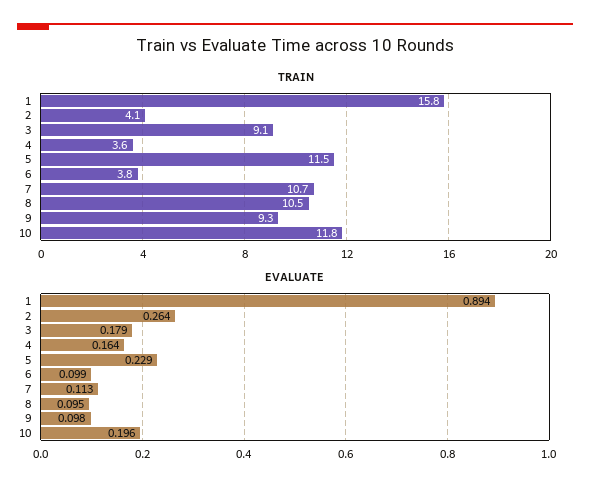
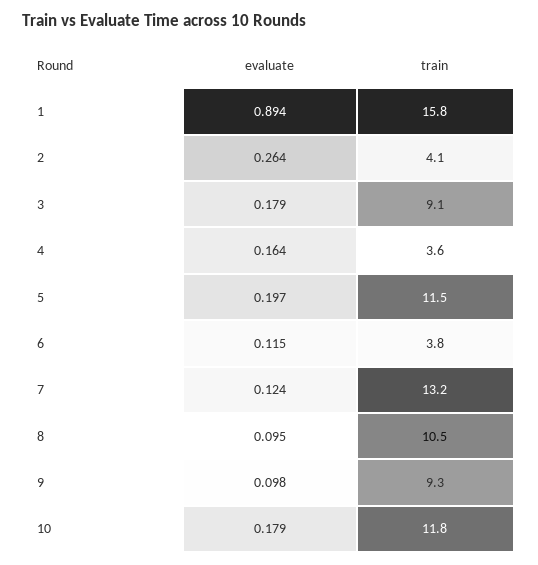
  {
    "TRAIN": {
      "1": 15.8,
      "2": 4.1,
      "3": 9.1,
      "4": 3.6,
      "5": 11.5,
      "6": 3.8,
-     "7": 10.7,
+     "7": 13.2,
      "8": 10.5,
      "9": 9.3,
      "10": 11.8
    },
    "EVALUATE": {
      "1": 0.894,
      "2": 0.264,
      "3": 0.179,
      "4": 0.164,
-     "5": 0.229,
+     "5": 0.197,
-     "6": 0.099,
+     "6": 0.115,
-     "7": 0.113,
+     "7": 0.124,
      "8": 0.095,
      "9": 0.098,
-     "10": 0.196
+     "10": 0.179
    }
  }

